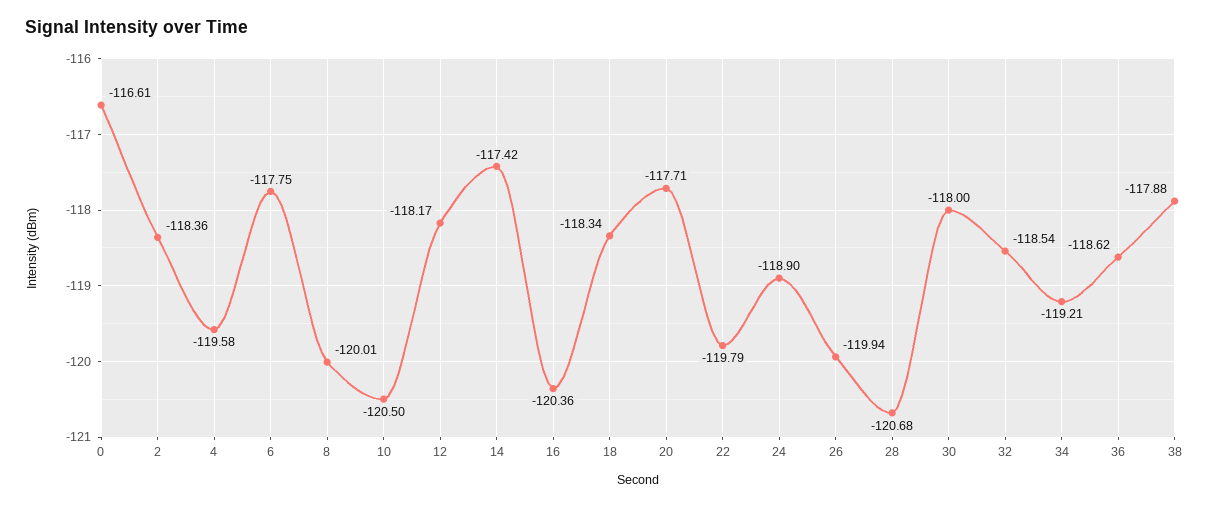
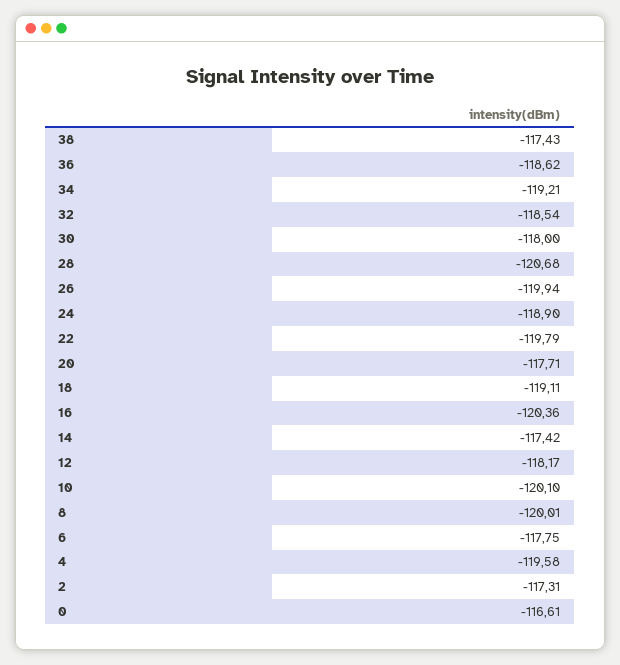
  {
    "0": -116.61,
-   "2": -118.36,
+   "2": -117.31,
    "4": -119.58,
    "6": -117.75,
    "8": -120.01,
-   "10": -120.5,
+   "10": -120.1,
    "12": -118.17,
    "14": -117.42,
    "16": -120.36,
-   "18": -118.34,
+   "18": -119.11,
    "20": -117.71,
    "22": -119.79,
    "24": -118.9,
    "26": -119.94,
    "28": -120.68,
    "30": -118,
    "32": -118.54,
    "34": -119.21,
    "36": -118.62,
-   "38": -117.88
+   "38": -117.43
  }

